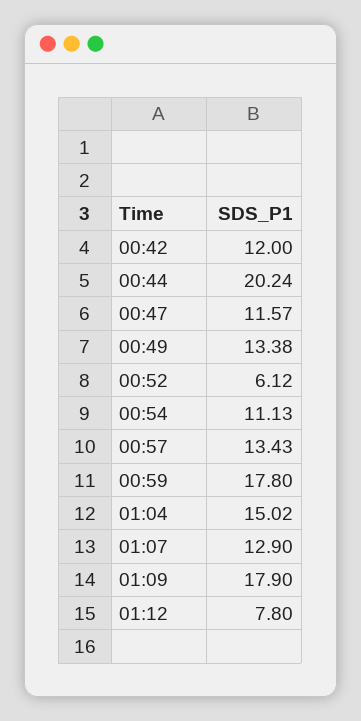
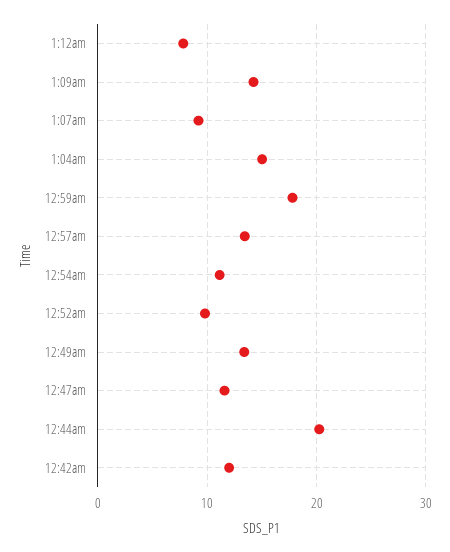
  {
    "00:42": 12,
    "00:44": 20.24,
    "00:47": 11.57,
    "00:49": 13.38,
-   "00:52": 6.12,
+   "00:52": 10,
    "00:54": 11.13,
    "00:57": 13.43,
    "00:59": 17.8,
    "01:04": 15.02,
-   "01:07": 12.9,
+   "01:07": 9,
-   "01:09": 17.9,
+   "01:09": 14,
    "01:12": 7.8
  }

